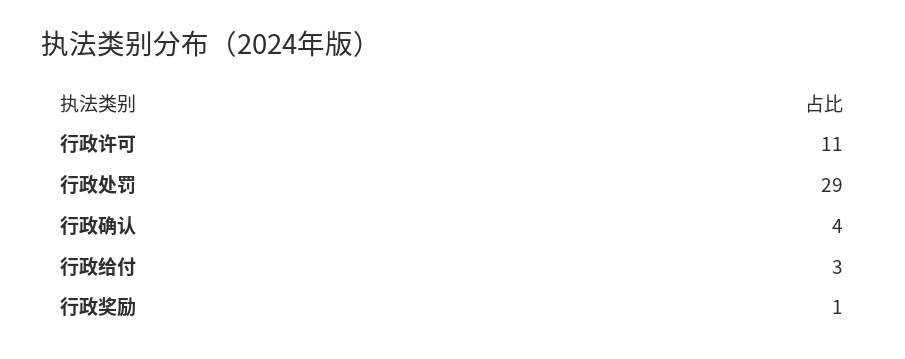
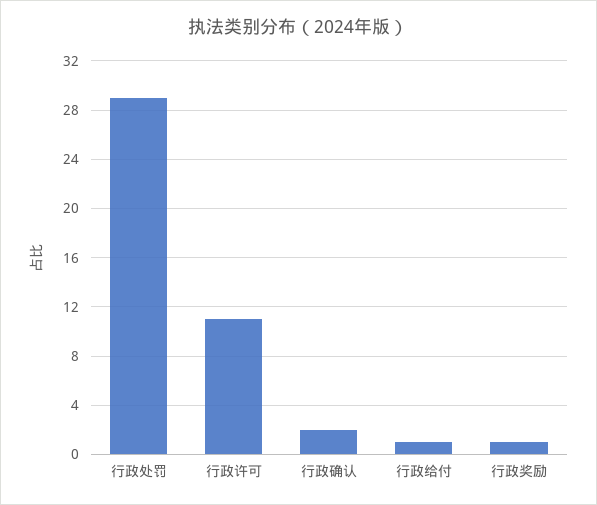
  {
    "行政许可": 11,
    "行政处罚": 29,
-   "行政确认": 4,
+   "行政确认": 2,
-   "行政给付": 3,
+   "行政给付": 1,
    "行政奖励": 1
  }

